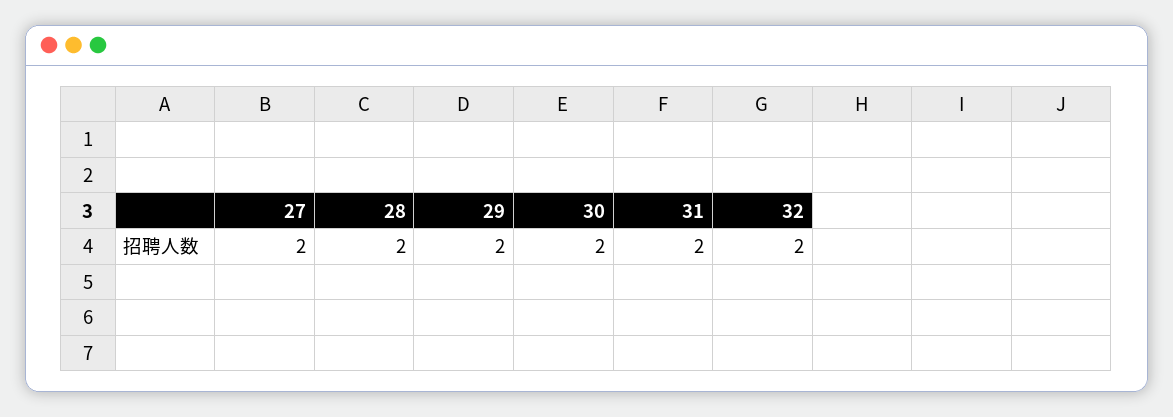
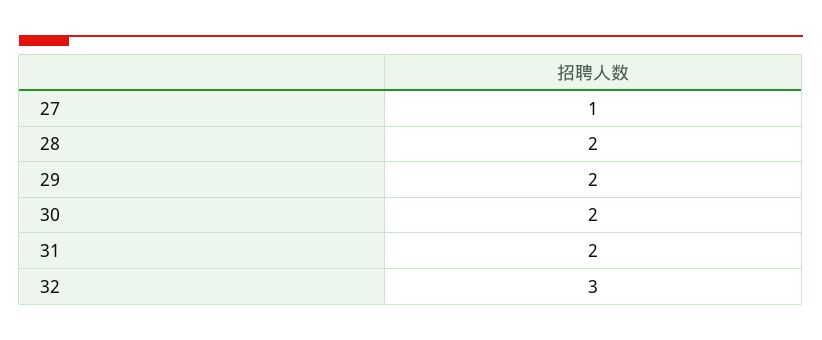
  {
-   "27": 2,
+   "27": 1,
    "28": 2,
    "29": 2,
    "30": 2,
    "31": 2,
-   "32": 2
+   "32": 3
  }

